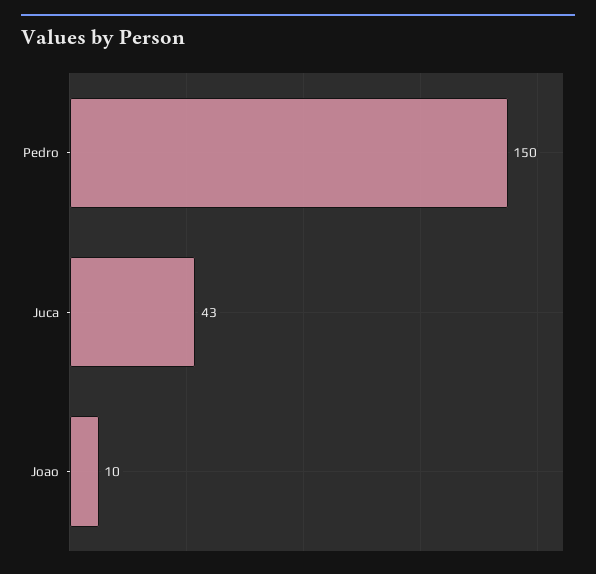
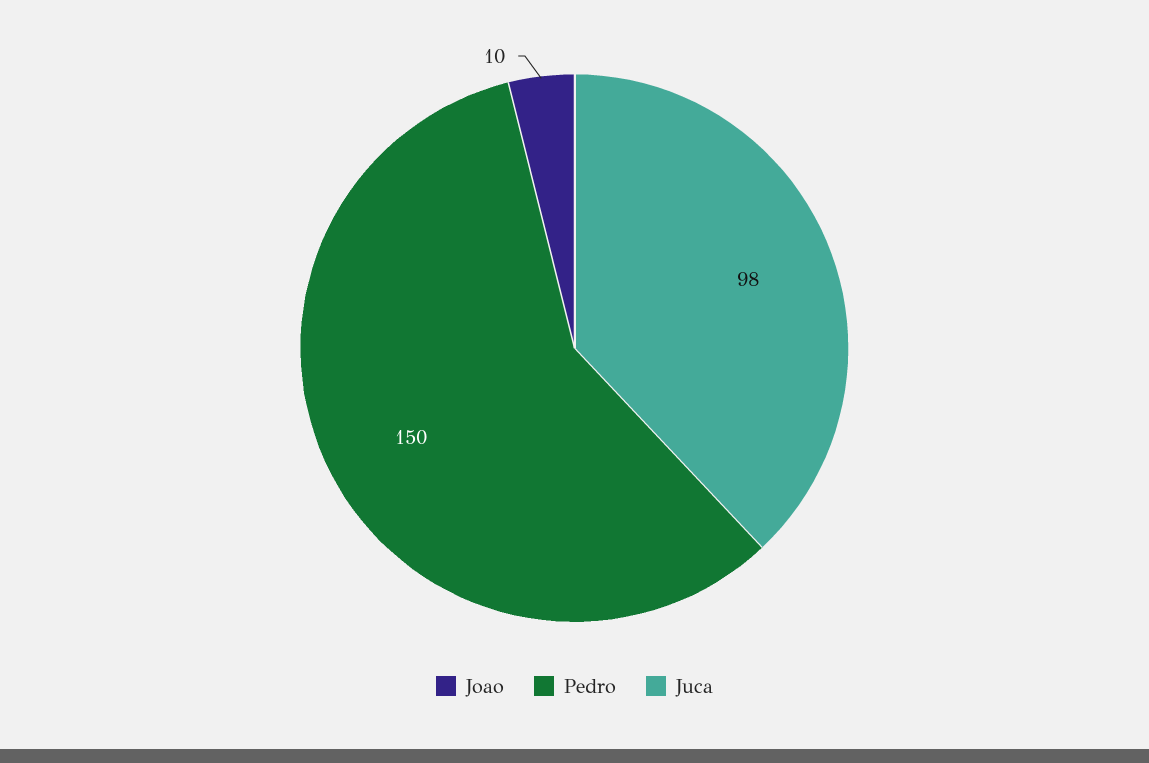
  {
    "Pedro": 150,
-   "Juca": 43,
+   "Juca": 98,
    "Joao": 10
  }

